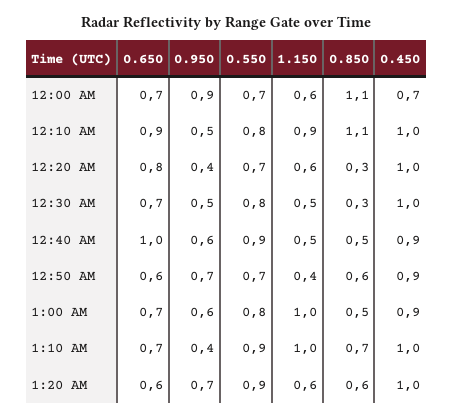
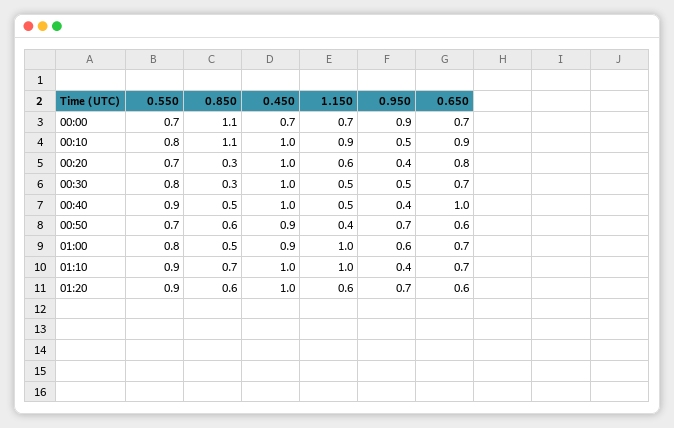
  {
    "0.650": {
      "12:00 AM": 0.7,
      "12:10 AM": 0.9,
      "12:20 AM": 0.8,
      "12:30 AM": 0.7,
      "12:40 AM": 1,
      "12:50 AM": 0.6,
      "1:00 AM": 0.7,
      "1:10 AM": 0.7,
      "1:20 AM": 0.6
    },
    "0.950": {
      "12:00 AM": 0.9,
      "12:10 AM": 0.5,
      "12:20 AM": 0.4,
      "12:30 AM": 0.5,
-     "12:40 AM": 0.6,
+     "12:40 AM": 0.4,
      "12:50 AM": 0.7,
      "1:00 AM": 0.6,
      "1:10 AM": 0.4,
      "1:20 AM": 0.7
    },
    "0.550": {
      "12:00 AM": 0.7,
      "12:10 AM": 0.8,
      "12:20 AM": 0.7,
      "12:30 AM": 0.8,
      "12:40 AM": 0.9,
      "12:50 AM": 0.7,
      "1:00 AM": 0.8,
      "1:10 AM": 0.9,
      "1:20 AM": 0.9
    },
    "1.150": {
-     "12:00 AM": 0.6,
+     "12:00 AM": 0.7,
      "12:10 AM": 0.9,
      "12:20 AM": 0.6,
      "12:30 AM": 0.5,
      "12:40 AM": 0.5,
      "12:50 AM": 0.4,
      "1:00 AM": 1,
      "1:10 AM": 1,
      "1:20 AM": 0.6
    },
    "0.850": {
      "12:00 AM": 1.1,
      "12:10 AM": 1.1,
      "12:20 AM": 0.3,
      "12:30 AM": 0.3,
      "12:40 AM": 0.5,
      "12:50 AM": 0.6,
      "1:00 AM": 0.5,
      "1:10 AM": 0.7,
      "1:20 AM": 0.6
    },
    "0.450": {
      "12:00 AM": 0.7,
      "12:10 AM": 1,
      "12:20 AM": 1,
      "12:30 AM": 1,
-     "12:40 AM": 0.9,
+     "12:40 AM": 1,
      "12:50 AM": 0.9,
      "1:00 AM": 0.9,
      "1:10 AM": 1,
      "1:20 AM": 1
    }
  }

